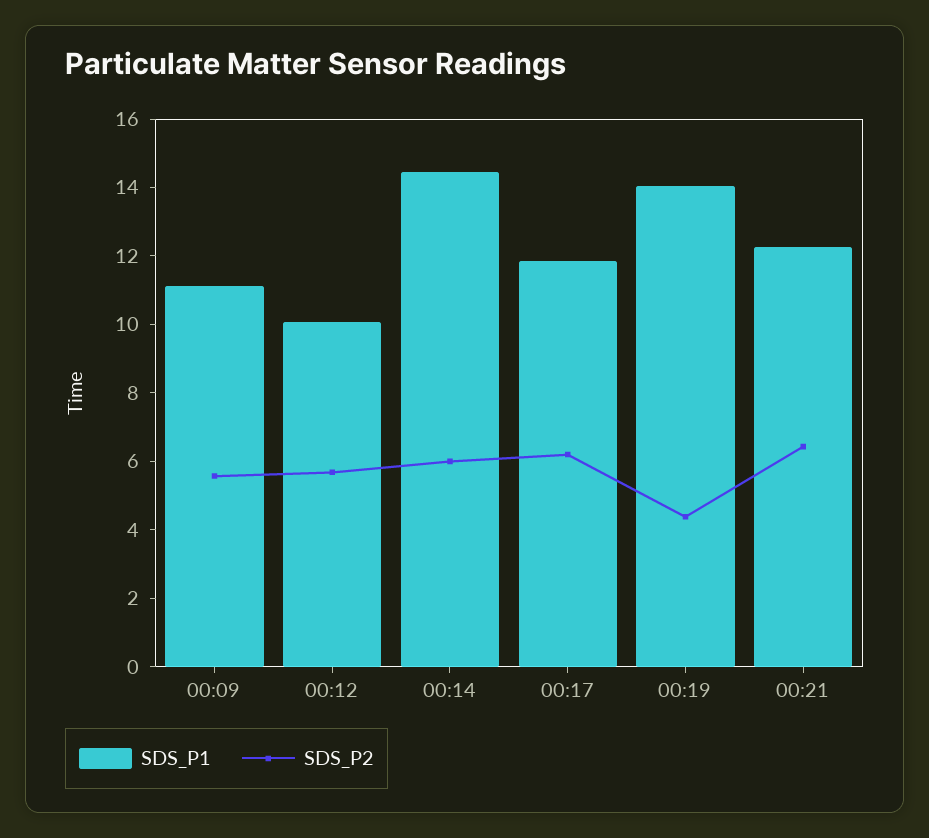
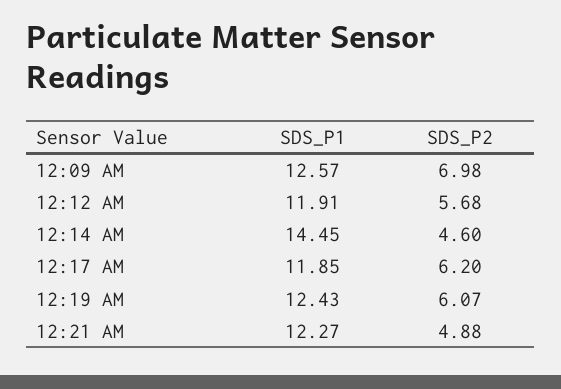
  {
    "SDS_P1": {
-     "00:09": 11,
+     "00:09": 12.57,
-     "00:12": 10,
+     "00:12": 11.91,
      "00:14": 14.45,
      "00:17": 11.85,
-     "00:19": 14,
+     "00:19": 12.43,
      "00:21": 12.27
    },
    "SDS_P2": {
-     "00:09": 5.5,
+     "00:09": 6.98,
      "00:12": 5.68,
-     "00:14": 6,
+     "00:14": 4.6,
      "00:17": 6.2,
-     "00:19": 4.5,
+     "00:19": 6.07,
-     "00:21": 6.5
+     "00:21": 4.88
    }
  }

